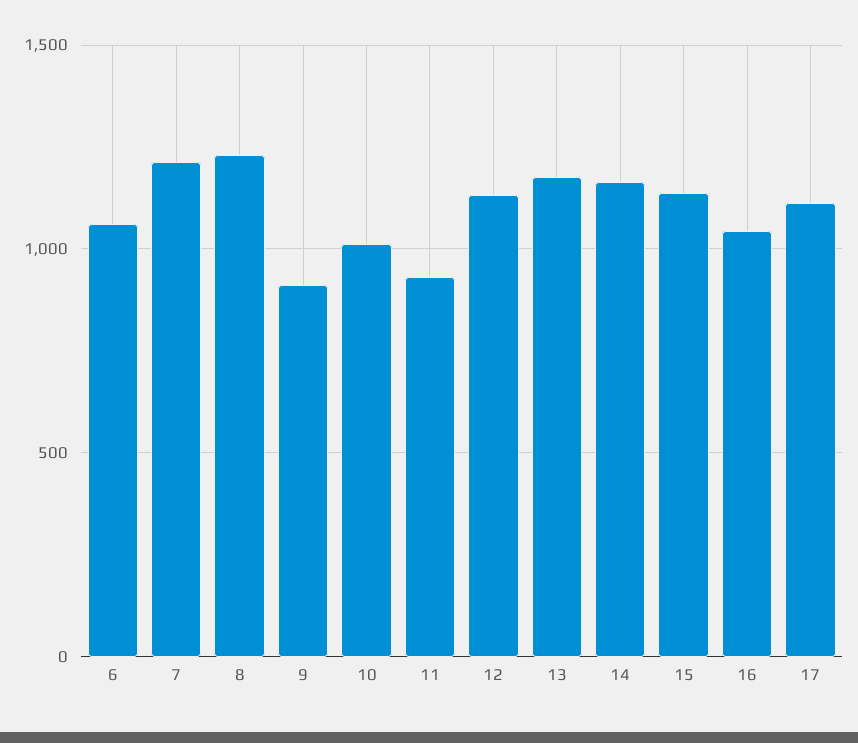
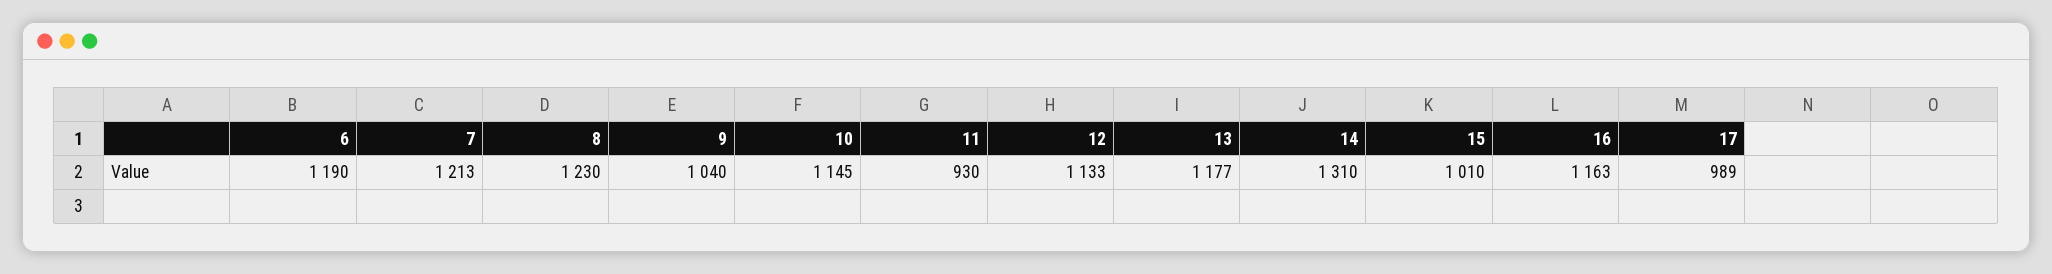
  {
-   "6": 1050,
+   "6": 1190,
    "7": 1213,
    "8": 1230,
-   "9": 900,
+   "9": 1040,
-   "10": 1000,
+   "10": 1145,
    "11": 930,
    "12": 1133,
    "13": 1177,
-   "14": 1150,
+   "14": 1310,
-   "15": 1150,
+   "15": 1010,
-   "16": 1050,
+   "16": 1163,
-   "17": 1100
+   "17": 989
  }

